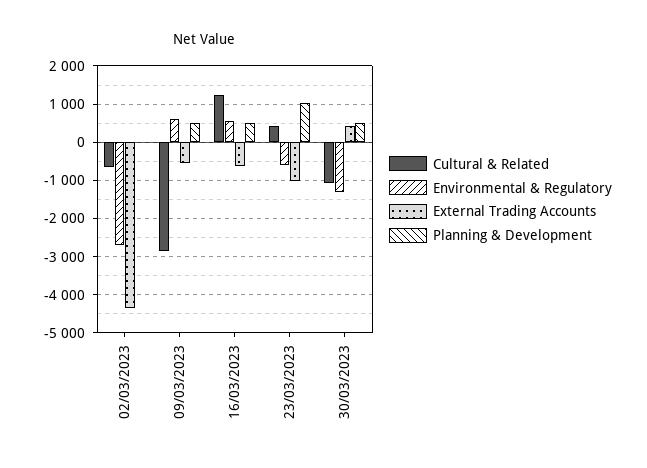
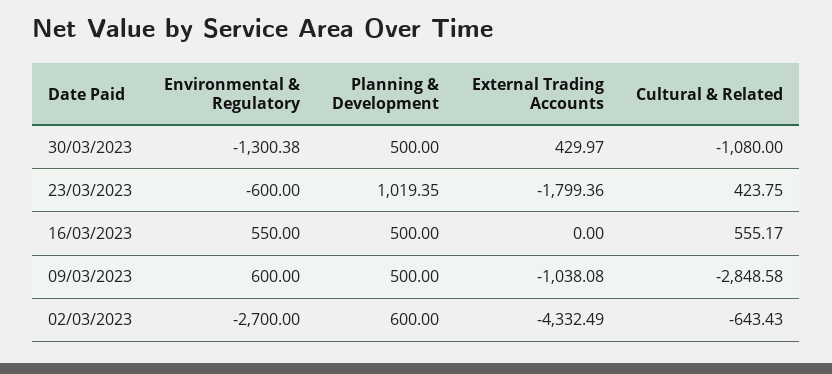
  {
    "Cultural & Related": {
      "02/03/2023": -643.43,
      "09/03/2023": -2848.58,
-     "16/03/2023": 1200,
+     "16/03/2023": 555.17,
      "23/03/2023": 423.75,
      "30/03/2023": -1080
    },
    "Environmental & Regulatory": {
      "02/03/2023": -2700,
      "09/03/2023": 600,
      "16/03/2023": 550,
      "23/03/2023": -600,
      "30/03/2023": -1300.38
    },
    "External Trading Accounts": {
      "02/03/2023": -4332.49,
-     "09/03/2023": -600,
+     "09/03/2023": -1038.08,
-     "16/03/2023": -600,
+     "16/03/2023": 0,
-     "23/03/2023": -1000,
+     "23/03/2023": -1799.36,
      "30/03/2023": 429.97
    },
    "Planning & Development": {
-     "02/03/2023": 0,
+     "02/03/2023": 600,
      "09/03/2023": 500,
      "16/03/2023": 500,
      "23/03/2023": 1019.35,
      "30/03/2023": 500
    }
  }

